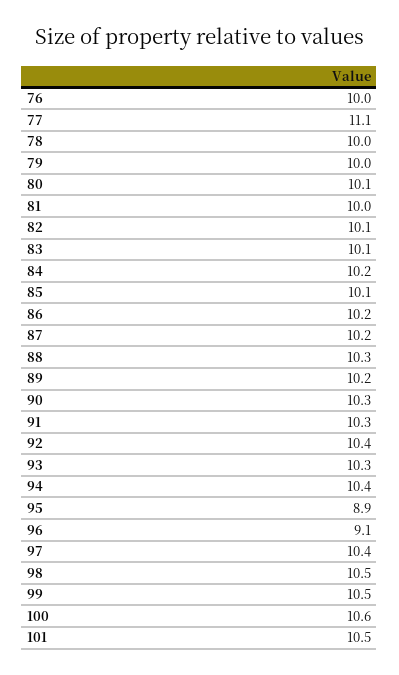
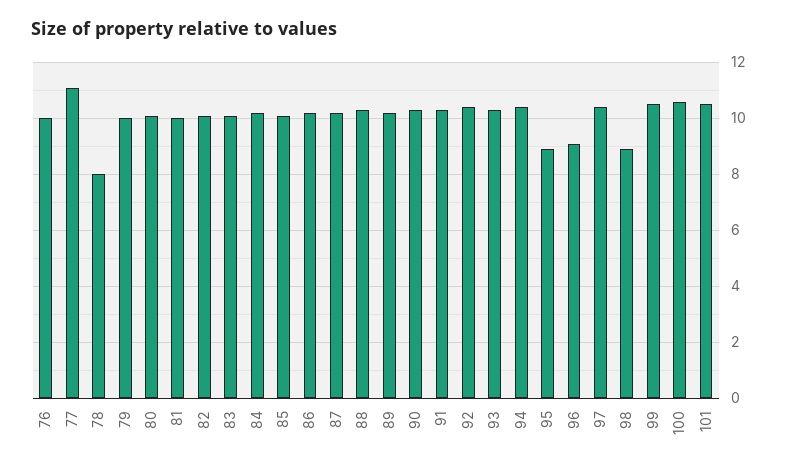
  {
    "76": 10,
    "77": 11.1,
-   "78": 10,
+   "78": 8,
    "79": 10,
    "80": 10.1,
    "81": 10,
    "82": 10.1,
    "83": 10.1,
    "84": 10.2,
    "85": 10.1,
    "86": 10.2,
    "87": 10.2,
    "88": 10.3,
    "89": 10.2,
    "90": 10.3,
    "91": 10.3,
    "92": 10.4,
    "93": 10.3,
    "94": 10.4,
    "95": 8.9,
    "96": 9.1,
    "97": 10.4,
-   "98": 10.5,
+   "98": 9,
    "99": 10.5,
    "100": 10.6,
    "101": 10.5
  }

